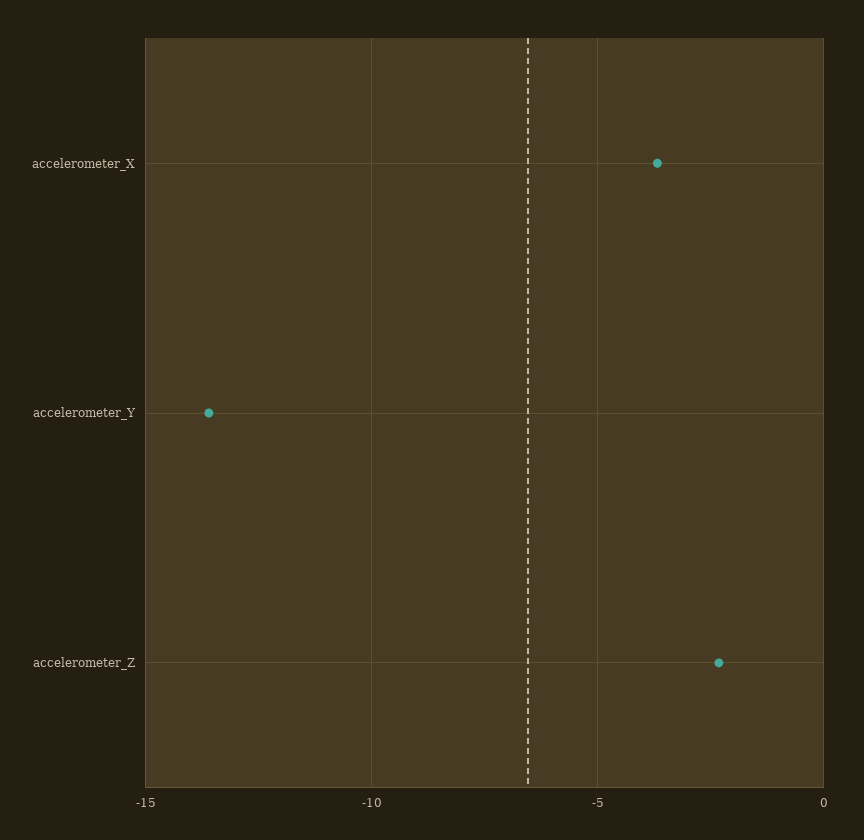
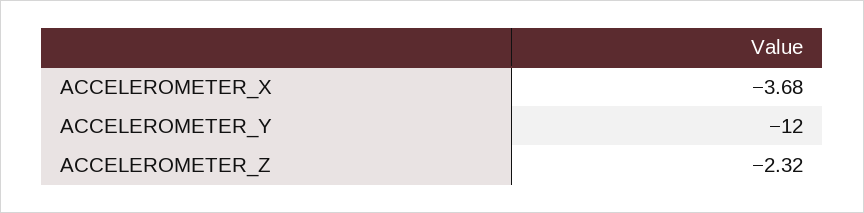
  {
    "accelerometer_X": -3.68,
-   "accelerometer_Y": -13.5,
+   "accelerometer_Y": -12,
    "accelerometer_Z": -2.32
  }

